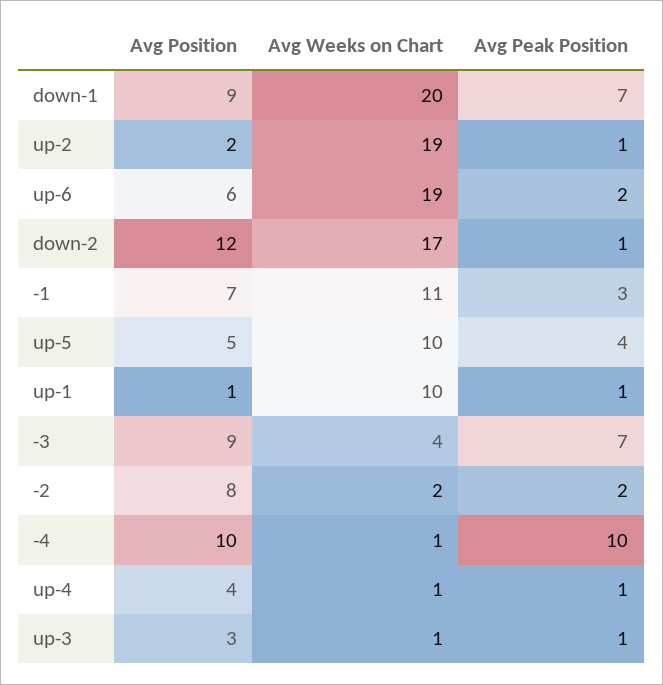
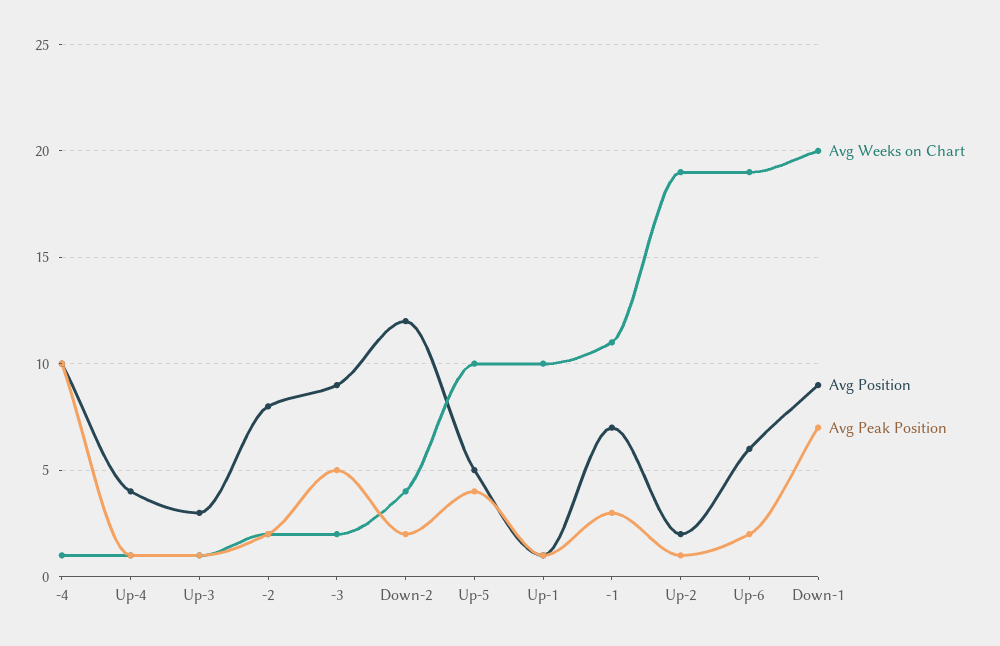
  {
    "Avg Position": {
      "down-1": 9,
      "up-2": 2,
      "up-6": 6,
      "down-2": 12,
      "-1": 7,
      "up-5": 5,
      "up-1": 1,
      "-3": 9,
      "-2": 8,
      "-4": 10,
      "up-4": 4,
      "up-3": 3
    },
    "Avg Weeks on Chart": {
      "down-1": 20,
      "up-2": 19,
      "up-6": 19,
-     "down-2": 17,
+     "down-2": 4,
      "-1": 11,
      "up-5": 10,
      "up-1": 10,
-     "-3": 4,
+     "-3": 2,
      "-2": 2,
      "-4": 1,
      "up-4": 1,
      "up-3": 1
    },
    "Avg Peak Position": {
      "down-1": 7,
      "up-2": 1,
      "up-6": 2,
-     "down-2": 1,
+     "down-2": 2,
      "-1": 3,
      "up-5": 4,
      "up-1": 1,
-     "-3": 7,
+     "-3": 5,
      "-2": 2,
      "-4": 10,
      "up-4": 1,
      "up-3": 1
    }
  }

